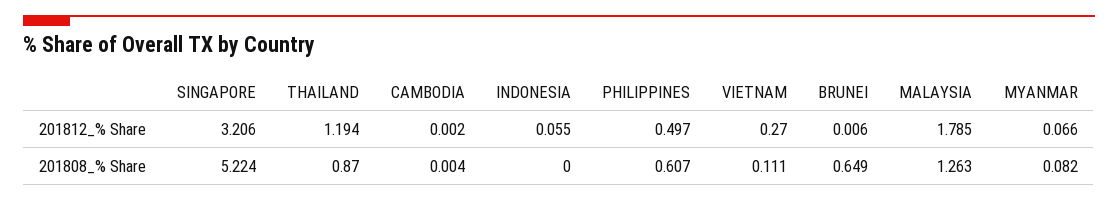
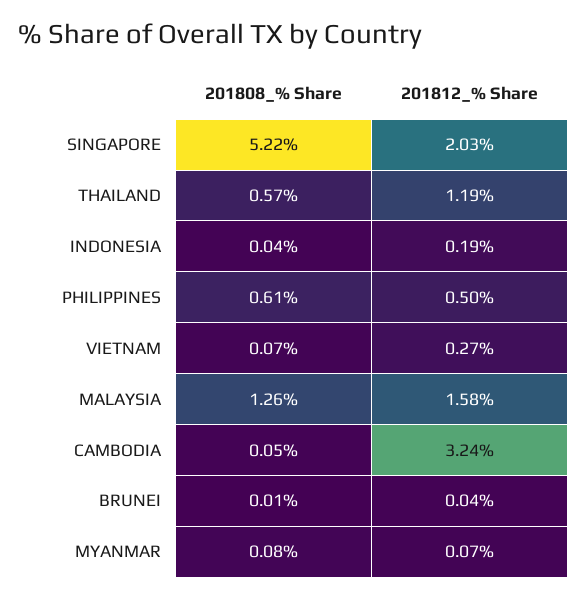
  {
    "SINGAPORE": {
-     "201812_% Share": 3.206,
+     "201812_% Share": 2.03,
      "201808_% Share": 5.224
    },
    "THAILAND": {
      "201812_% Share": 1.194,
-     "201808_% Share": 0.87
+     "201808_% Share": 0.57
    },
    "CAMBODIA": {
-     "201812_% Share": 0.002,
+     "201812_% Share": 3.24,
-     "201808_% Share": 0.004
+     "201808_% Share": 0.05
    },
    "INDONESIA": {
-     "201812_% Share": 0.055,
+     "201812_% Share": 0.19,
-     "201808_% Share": 0
+     "201808_% Share": 0.04
    },
    "PHILIPPINES": {
      "201812_% Share": 0.497,
      "201808_% Share": 0.607
    },
    "VIETNAM": {
      "201812_% Share": 0.27,
-     "201808_% Share": 0.111
+     "201808_% Share": 0.07
    },
    "BRUNEI": {
-     "201812_% Share": 0.006,
+     "201812_% Share": 0.04,
-     "201808_% Share": 0.649
+     "201808_% Share": 0.01
    },
    "MALAYSIA": {
-     "201812_% Share": 1.785,
+     "201812_% Share": 1.58,
      "201808_% Share": 1.263
    },
    "MYANMAR": {
      "201812_% Share": 0.066,
      "201808_% Share": 0.082
    }
  }

